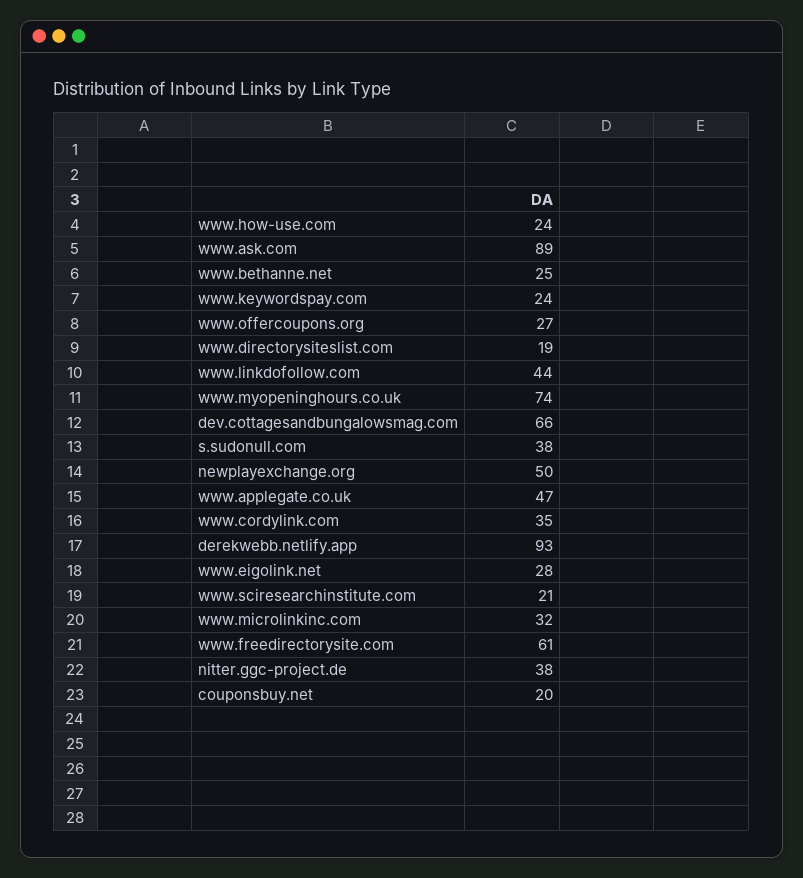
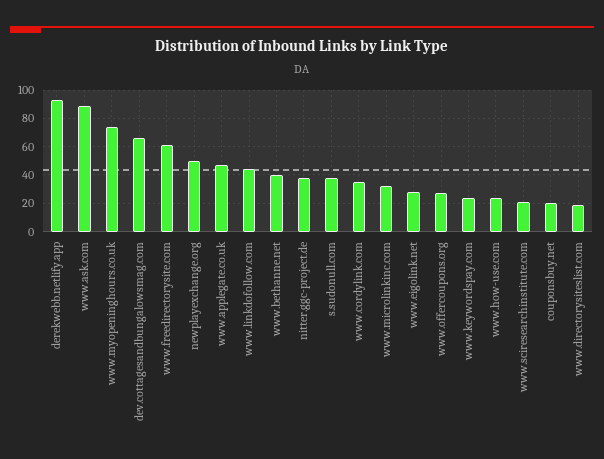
  {
    "www.how-use.com": 24,
    "www.ask.com": 89,
-   "www.bethanne.net": 25,
+   "www.bethanne.net": 40,
    "www.keywordspay.com": 24,
    "www.offercoupons.org": 27,
    "www.directorysiteslist.com": 19,
    "www.linkdofollow.com": 44,
    "www.myopeninghours.co.uk": 74,
    "dev.cottagesandbungalowsmag.com": 66,
    "s.sudonull.com": 38,
    "newplayexchange.org": 50,
    "www.applegate.co.uk": 47,
    "www.cordylink.com": 35,
    "derekwebb.netlify.app": 93,
    "www.eigolink.net": 28,
    "www.sciresearchinstitute.com": 21,
    "www.microlinkinc.com": 32,
    "www.freedirectorysite.com": 61,
    "nitter.ggc-project.de": 38,
    "couponsbuy.net": 20
  }

